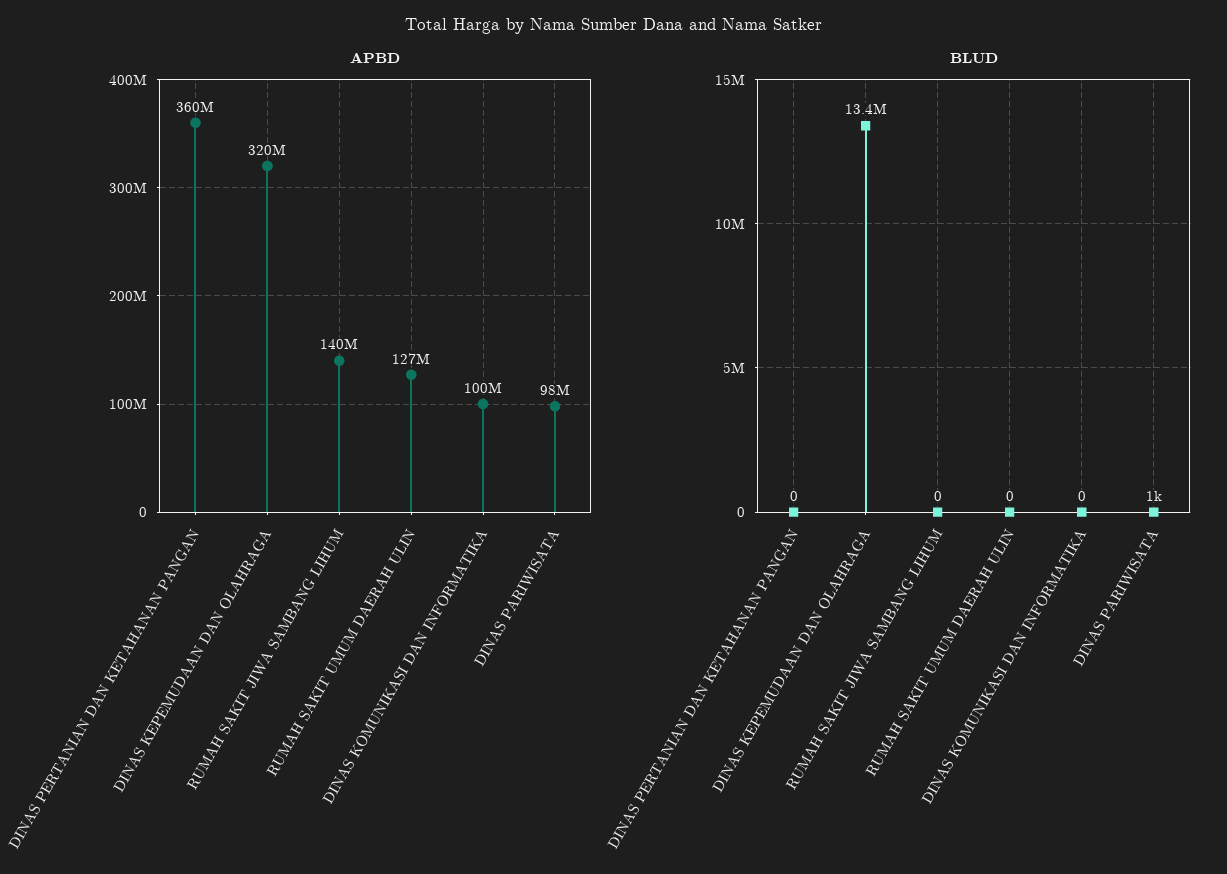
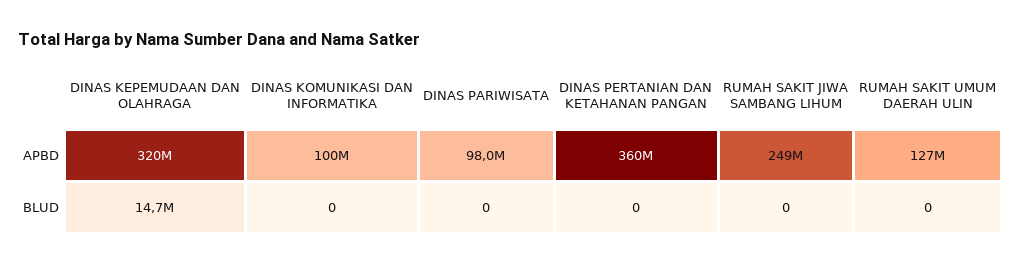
  {
    "APBD": {
      "DINAS PERTANIAN DAN KETAHANAN PANGAN": 360000000,
      "DINAS KEPEMUDAAN DAN OLAHRAGA": 320000000,
-     "RUMAH SAKIT JIWA SAMBANG LIHUM": 140000000,
+     "RUMAH SAKIT JIWA SAMBANG LIHUM": 249000000,
      "RUMAH SAKIT UMUM DAERAH ULIN": 127000000,
      "DINAS KOMUNIKASI DAN INFORMATIKA": 100000000,
      "DINAS PARIWISATA": 98000000
    },
    "BLUD": {
      "DINAS PERTANIAN DAN KETAHANAN PANGAN": 0,
-     "DINAS KEPEMUDAAN DAN OLAHRAGA": 13400000,
+     "DINAS KEPEMUDAAN DAN OLAHRAGA": 14700000,
      "RUMAH SAKIT JIWA SAMBANG LIHUM": 0,
      "RUMAH SAKIT UMUM DAERAH ULIN": 0,
      "DINAS KOMUNIKASI DAN INFORMATIKA": 0,
-     "DINAS PARIWISATA": 1000
+     "DINAS PARIWISATA": 0
    }
  }

